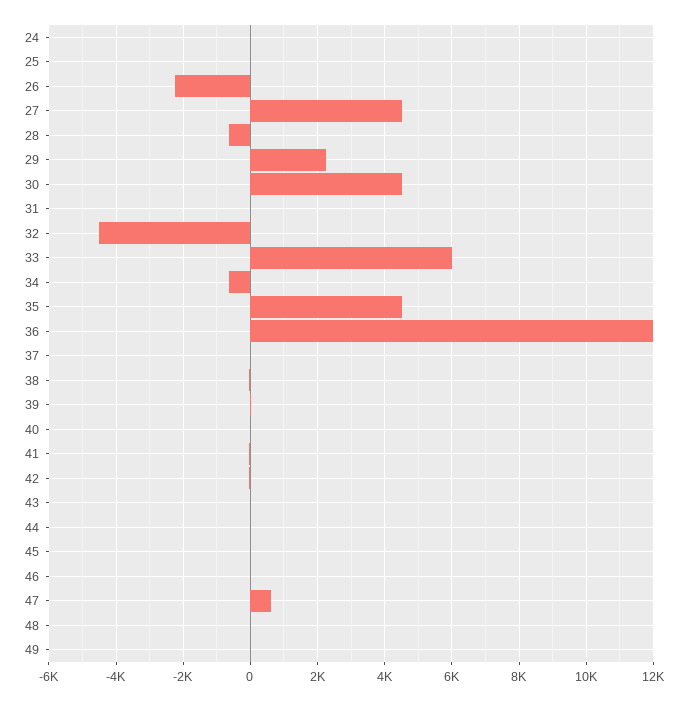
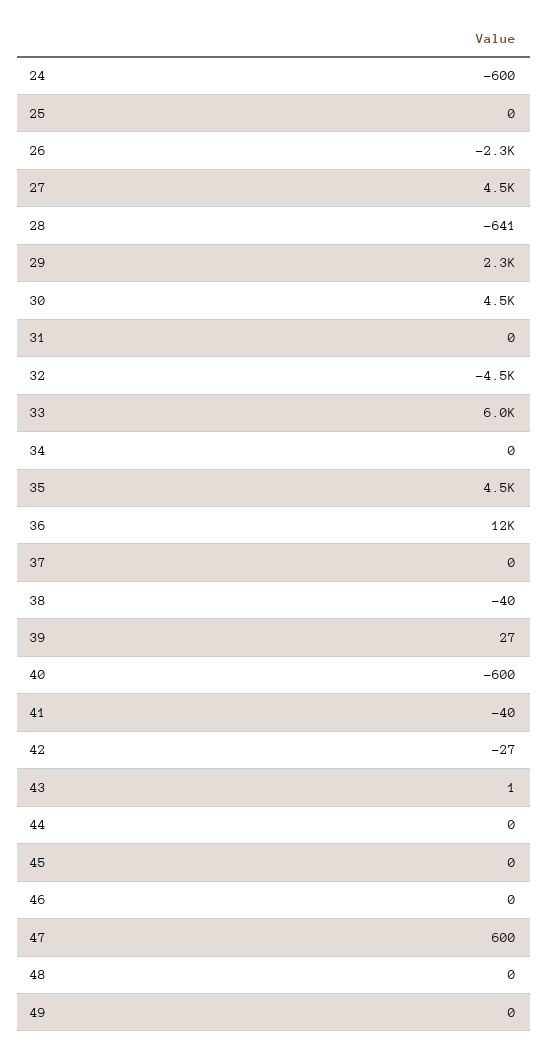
  {
-   "24": 0,
+   "24": -600,
    "25": 0,
    "26": -2300,
    "27": 4500,
    "28": -641,
    "29": 2300,
    "30": 4500,
    "31": 0,
    "32": -4500,
    "33": 6000,
-   "34": -600,
+   "34": 0,
    "35": 4500,
    "36": 12000,
    "37": 0,
    "38": -40,
    "39": 27,
-   "40": 0,
+   "40": -600,
    "41": -40,
    "42": -27,
    "43": 1,
    "44": 0,
    "45": 0,
    "46": 0,
    "47": 600,
    "48": 0,
    "49": 0
  }

